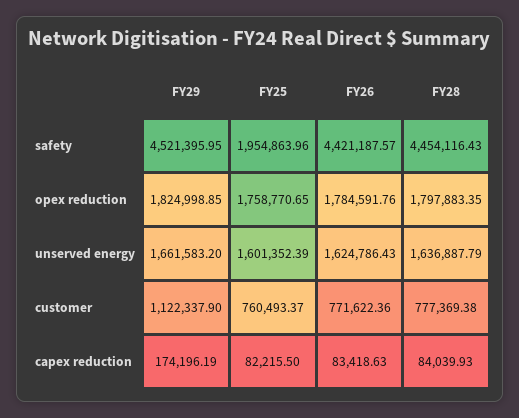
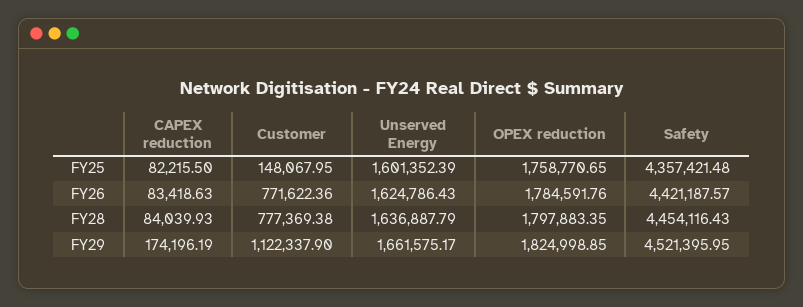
  {
    "FY29": {
      "safety": 4521395.95,
      "opex reduction": 1824998.85,
-     "unserved energy": 1661583.2,
+     "unserved energy": 1661575.17,
      "customer": 1122337.9,
      "capex reduction": 174196.19
    },
    "FY25": {
-     "safety": 1954863.96,
+     "safety": 4357421.48,
      "opex reduction": 1758770.65,
      "unserved energy": 1601352.39,
-     "customer": 760493.37,
+     "customer": 148067.95,
      "capex reduction": 82215.5
    },
    "FY26": {
      "safety": 4421187.57,
      "opex reduction": 1784591.76,
      "unserved energy": 1624786.43,
      "customer": 771622.36,
      "capex reduction": 83418.63
    },
    "FY28": {
      "safety": 4454116.43,
      "opex reduction": 1797883.35,
      "unserved energy": 1636887.79,
      "customer": 777369.38,
      "capex reduction": 84039.93
    }
  }

